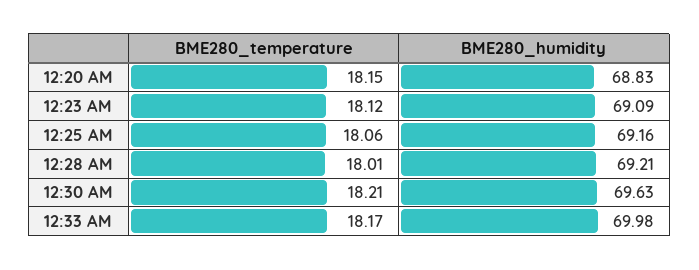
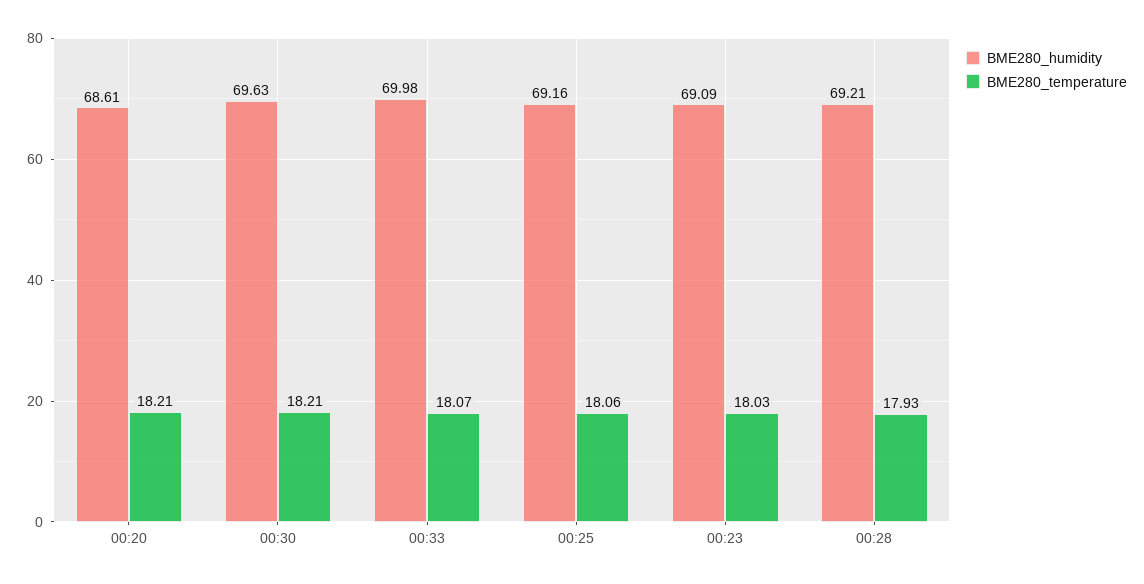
  {
    "BME280_temperature": {
-     "12:20 AM": 18.15,
+     "12:20 AM": 18.21,
-     "12:23 AM": 18.12,
+     "12:23 AM": 18.03,
      "12:25 AM": 18.06,
-     "12:28 AM": 18.01,
+     "12:28 AM": 17.93,
      "12:30 AM": 18.21,
-     "12:33 AM": 18.17
+     "12:33 AM": 18.07
    },
    "BME280_humidity": {
-     "12:20 AM": 68.83,
+     "12:20 AM": 68.61,
      "12:23 AM": 69.09,
      "12:25 AM": 69.16,
      "12:28 AM": 69.21,
      "12:30 AM": 69.63,
      "12:33 AM": 69.98
    }
  }

